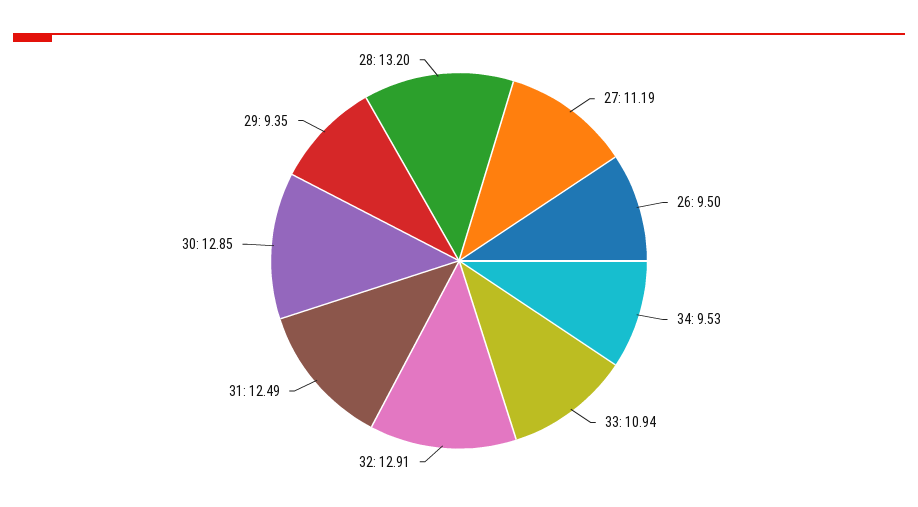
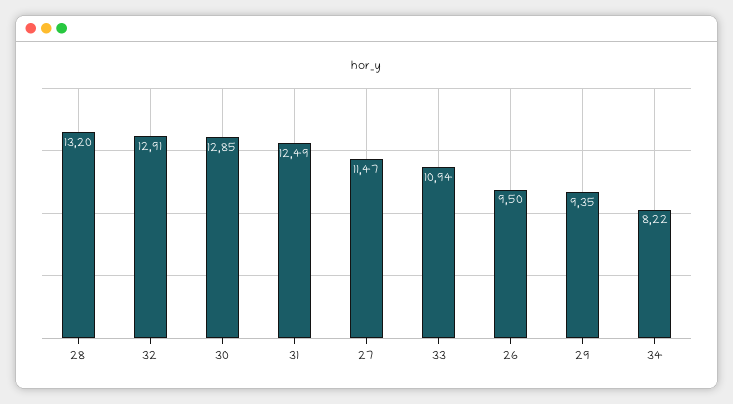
  {
-   "27": 11.19,
+   "27": 11.47,
    "26": 9.5,
-   "34": 9.53,
+   "34": 8.22,
    "33": 10.94,
    "32": 12.91,
    "31": 12.49,
    "30": 12.85,
    "29": 9.35,
    "28": 13.2
  }

